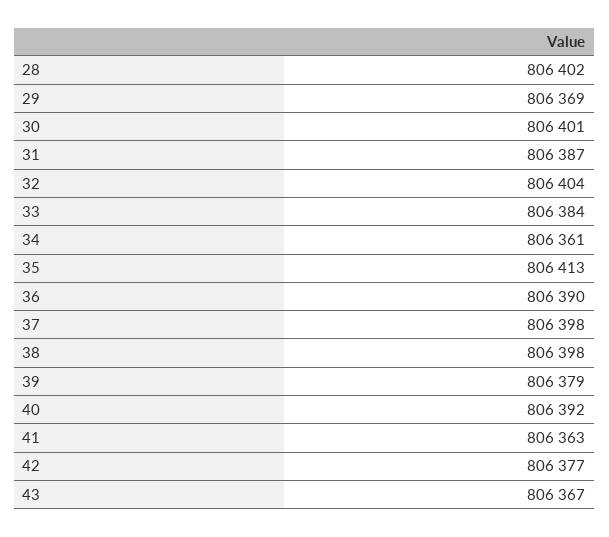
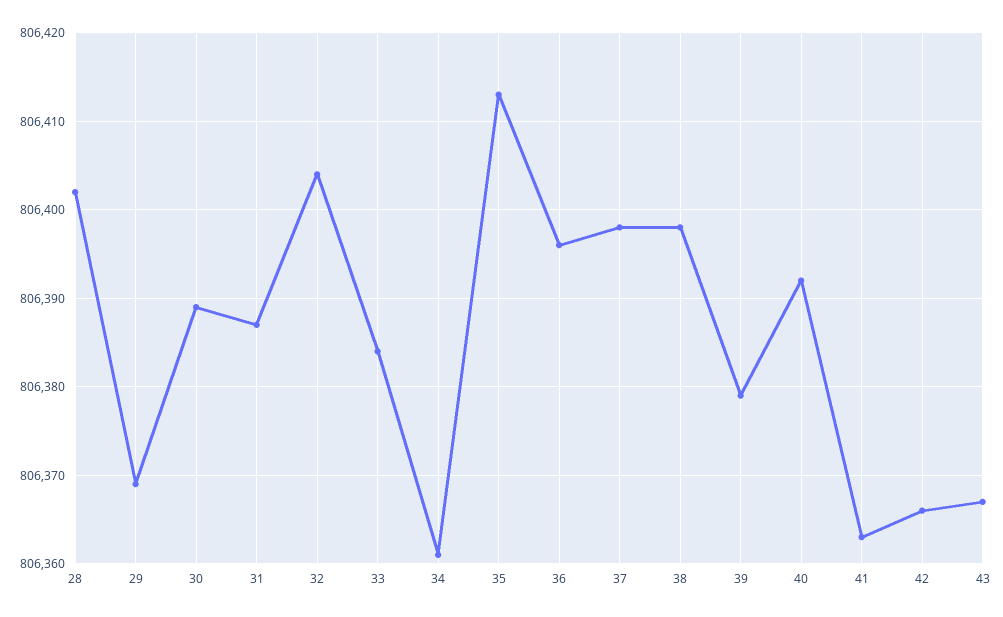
  {
    "28": 806402,
    "29": 806369,
-   "30": 806401,
+   "30": 806389,
    "31": 806387,
    "32": 806404,
    "33": 806384,
    "34": 806361,
    "35": 806413,
-   "36": 806390,
+   "36": 806396,
    "37": 806398,
    "38": 806398,
    "39": 806379,
    "40": 806392,
    "41": 806363,
-   "42": 806377,
+   "42": 806366,
    "43": 806367
  }

